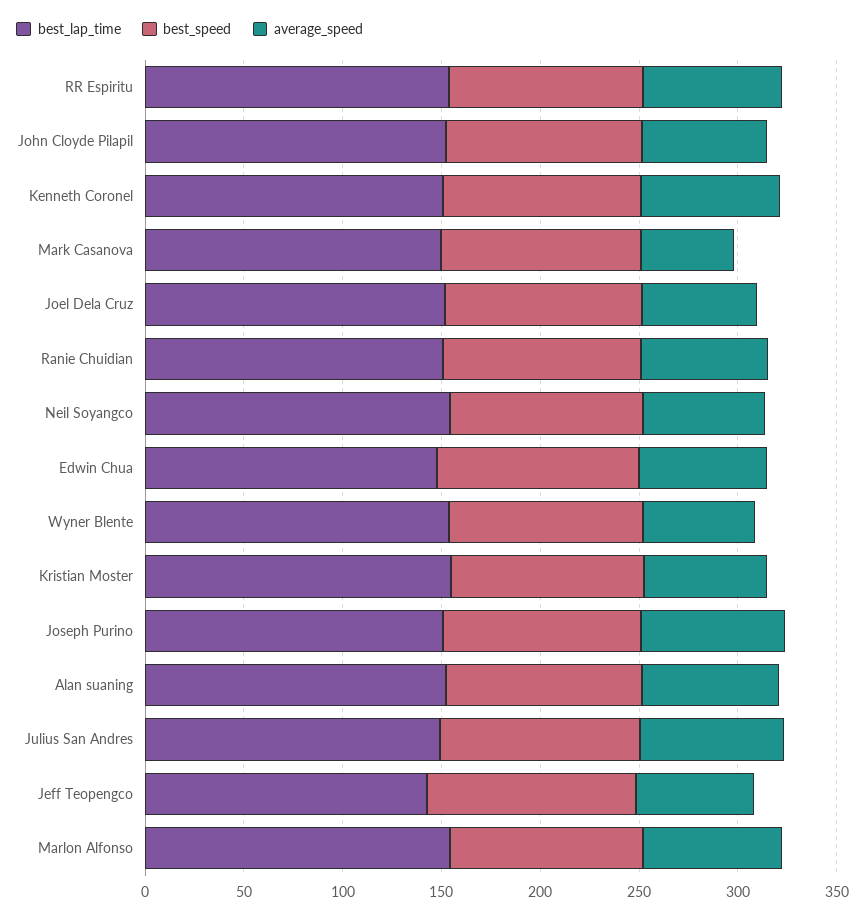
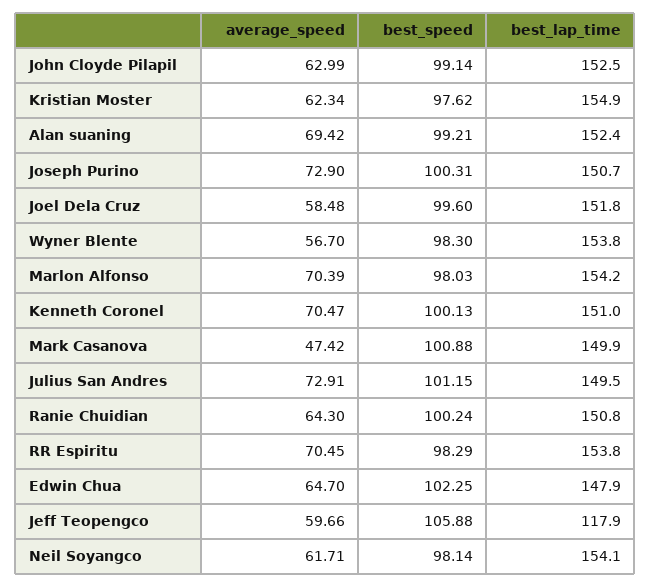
  {
    "best_lap_time": {
      "RR Espiritu": 153.8,
      "John Cloyde Pilapil": 152.5,
      "Kenneth Coronel": 151,
      "Mark Casanova": 149.9,
      "Joel Dela Cruz": 151.8,
      "Ranie Chuidian": 150.8,
      "Neil Soyangco": 154.1,
      "Edwin Chua": 147.9,
      "Wyner Blente": 153.8,
      "Kristian Moster": 154.9,
      "Joseph Purino": 150.7,
      "Alan suaning": 152.4,
      "Julius San Andres": 149.5,
-     "Jeff Teopengco": 140,
+     "Jeff Teopengco": 117.9,
      "Marlon Alfonso": 154.2
    },
    "best_speed": {
      "RR Espiritu": 98.29,
      "John Cloyde Pilapil": 99.14,
      "Kenneth Coronel": 100.13,
      "Mark Casanova": 100.88,
      "Joel Dela Cruz": 99.6,
      "Ranie Chuidian": 100.24,
      "Neil Soyangco": 98.14,
      "Edwin Chua": 102.25,
      "Wyner Blente": 98.3,
      "Kristian Moster": 97.62,
      "Joseph Purino": 100.31,
      "Alan suaning": 99.21,
      "Julius San Andres": 101.15,
      "Jeff Teopengco": 105.88,
      "Marlon Alfonso": 98.03
    },
    "average_speed": {
      "RR Espiritu": 70.45,
      "John Cloyde Pilapil": 62.99,
      "Kenneth Coronel": 70.47,
      "Mark Casanova": 47.42,
      "Joel Dela Cruz": 58.48,
      "Ranie Chuidian": 64.3,
      "Neil Soyangco": 61.71,
      "Edwin Chua": 64.7,
      "Wyner Blente": 56.7,
      "Kristian Moster": 62.34,
      "Joseph Purino": 72.9,
      "Alan suaning": 69.42,
      "Julius San Andres": 72.91,
      "Jeff Teopengco": 59.66,
      "Marlon Alfonso": 70.39
    }
  }

